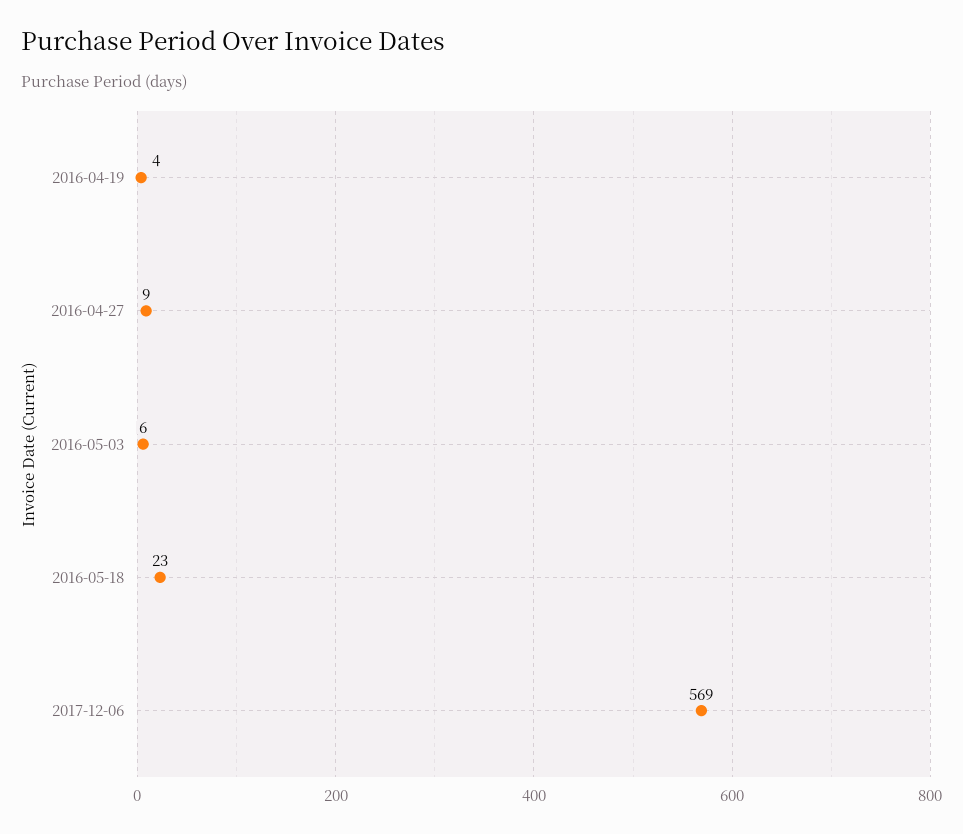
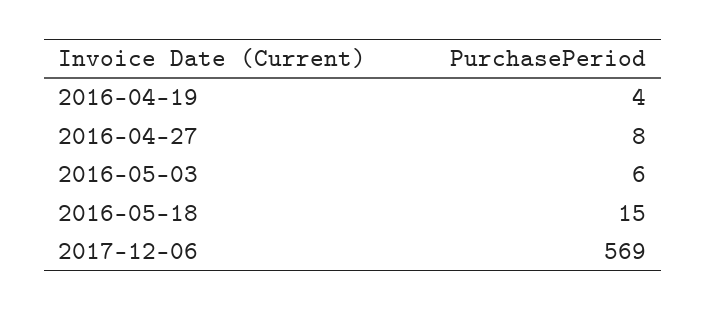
  {
    "2016-04-19": 4,
-   "2016-04-27": 9,
+   "2016-04-27": 8,
    "2016-05-03": 6,
-   "2016-05-18": 23,
+   "2016-05-18": 15,
    "2017-12-06": 569
  }

